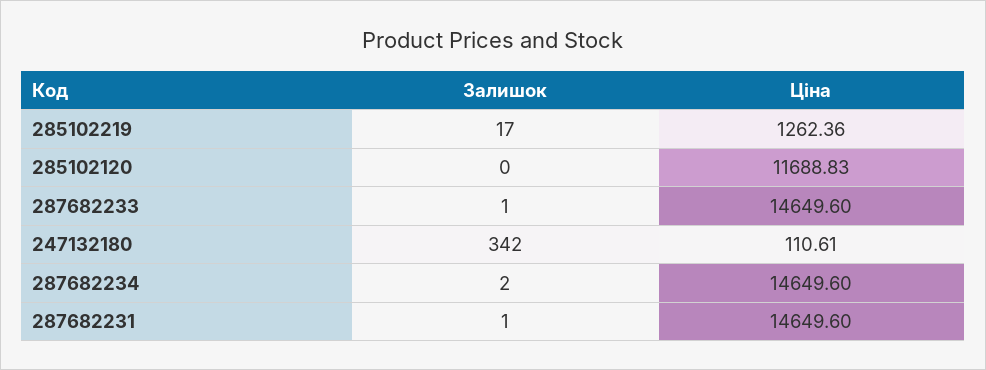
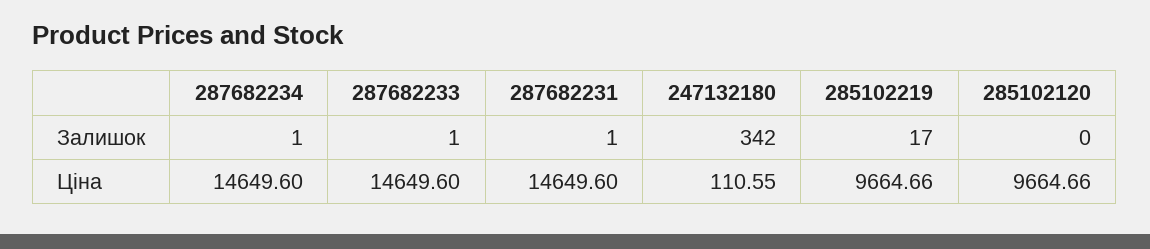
  {
    "Залишок": {
      "285102219": 17,
      "285102120": 0,
      "287682233": 1,
      "247132180": 342,
-     "287682234": 2,
+     "287682234": 1,
      "287682231": 1
    },
    "Ціна": {
-     "285102219": 1262.36,
+     "285102219": 9664.66,
-     "285102120": 11688.83,
+     "285102120": 9664.66,
      "287682233": 14649.6,
-     "247132180": 110.61,
+     "247132180": 110.55,
      "287682234": 14649.6,
      "287682231": 14649.6
    }
  }

